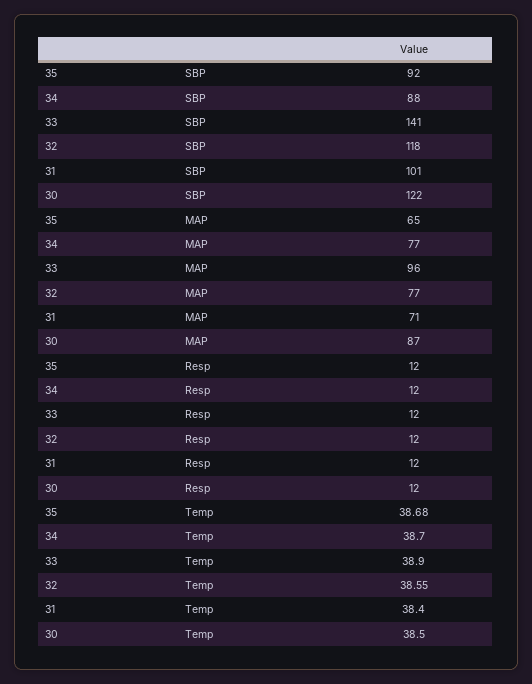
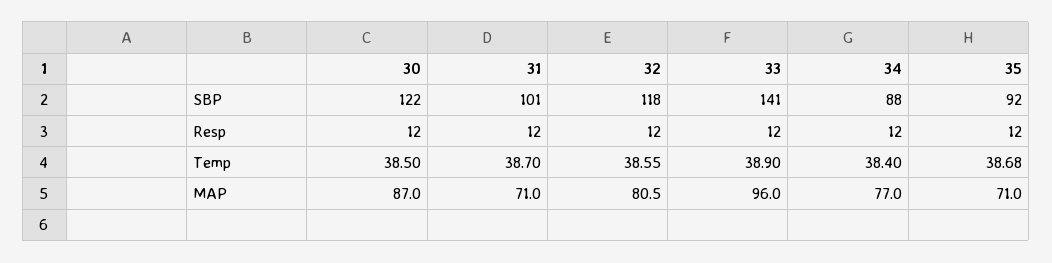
  {
    "35": {
      "SBP": 92,
-     "MAP": 65,
+     "MAP": 71,
      "Resp": 12,
      "Temp": 38.68
    },
    "34": {
      "SBP": 88,
      "MAP": 77,
      "Resp": 12,
-     "Temp": 38.7
+     "Temp": 38.4
    },
    "33": {
      "SBP": 141,
      "MAP": 96,
      "Resp": 12,
      "Temp": 38.9
    },
    "32": {
      "SBP": 118,
-     "MAP": 77,
+     "MAP": 80.5,
      "Resp": 12,
      "Temp": 38.55
    },
    "31": {
      "SBP": 101,
      "MAP": 71,
      "Resp": 12,
-     "Temp": 38.4
+     "Temp": 38.7
    },
    "30": {
      "SBP": 122,
      "MAP": 87,
      "Resp": 12,
      "Temp": 38.5
    }
  }

